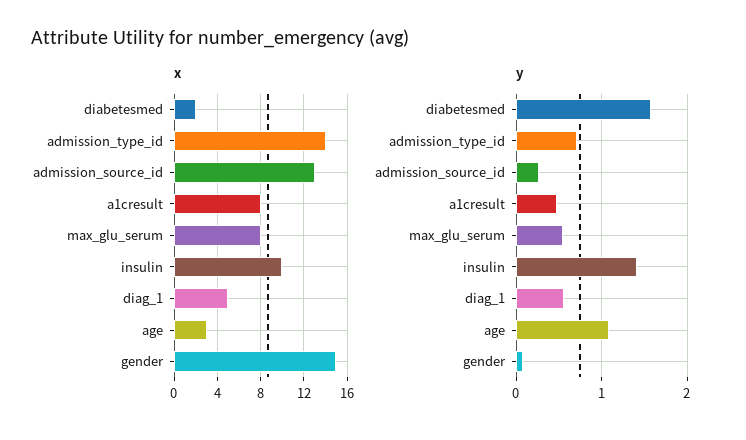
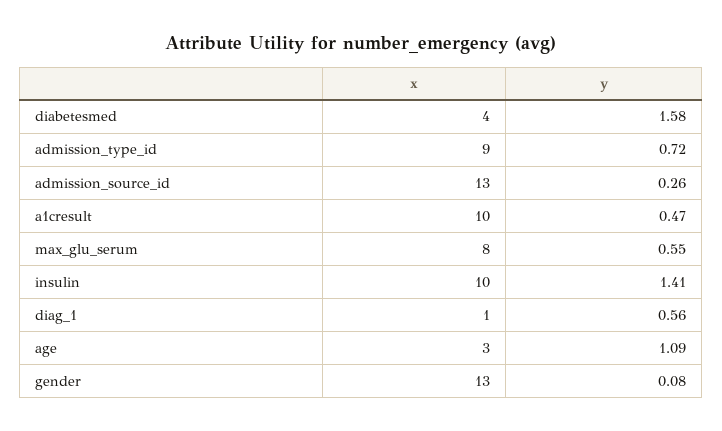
  {
    "x": {
-     "diabetesmed": 2,
+     "diabetesmed": 4,
-     "admission_type_id": 14,
+     "admission_type_id": 9,
      "admission_source_id": 13,
-     "a1cresult": 8,
+     "a1cresult": 10,
      "max_glu_serum": 8,
      "insulin": 10,
-     "diag_1": 5,
+     "diag_1": 1,
      "age": 3,
-     "gender": 15
+     "gender": 13
    },
    "y": {
      "diabetesmed": 1.58,
      "admission_type_id": 0.72,
      "admission_source_id": 0.26,
      "a1cresult": 0.47,
      "max_glu_serum": 0.55,
      "insulin": 1.41,
      "diag_1": 0.56,
      "age": 1.09,
      "gender": 0.08
    }
  }

